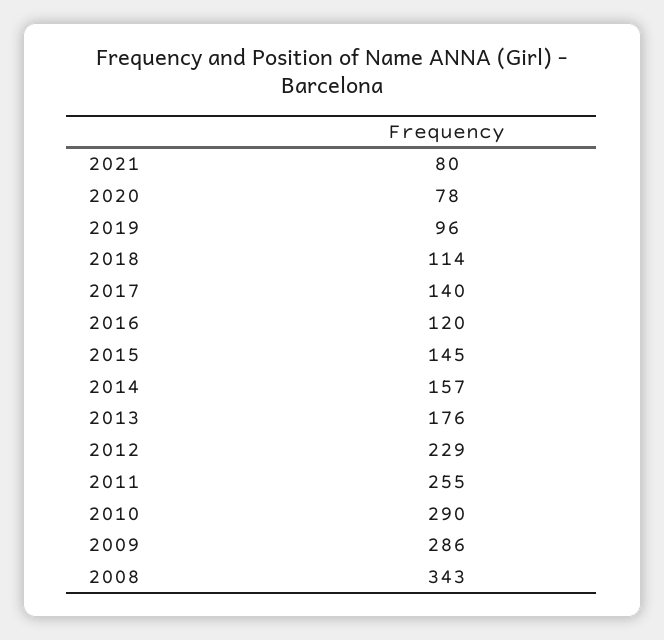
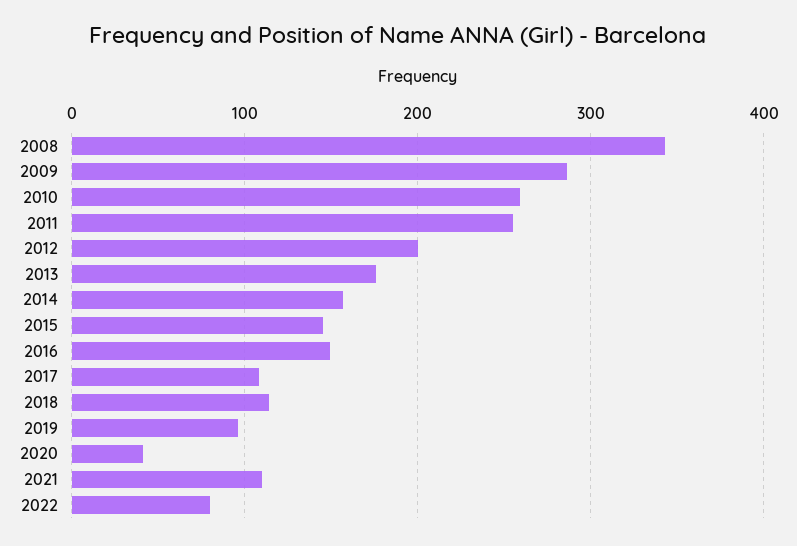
  {
-   "2021": 80,
+   "2021": 110,
-   "2020": 78,
+   "2020": 40,
    "2019": 96,
    "2018": 114,
-   "2017": 140,
+   "2017": 110,
-   "2016": 120,
+   "2016": 150,
    "2015": 145,
    "2014": 157,
    "2013": 176,
-   "2012": 229,
+   "2012": 200,
    "2011": 255,
-   "2010": 290,
+   "2010": 260,
    "2009": 286,
-   "2008": 343
+   "2008": 343,
+   "2022": 80
  }

